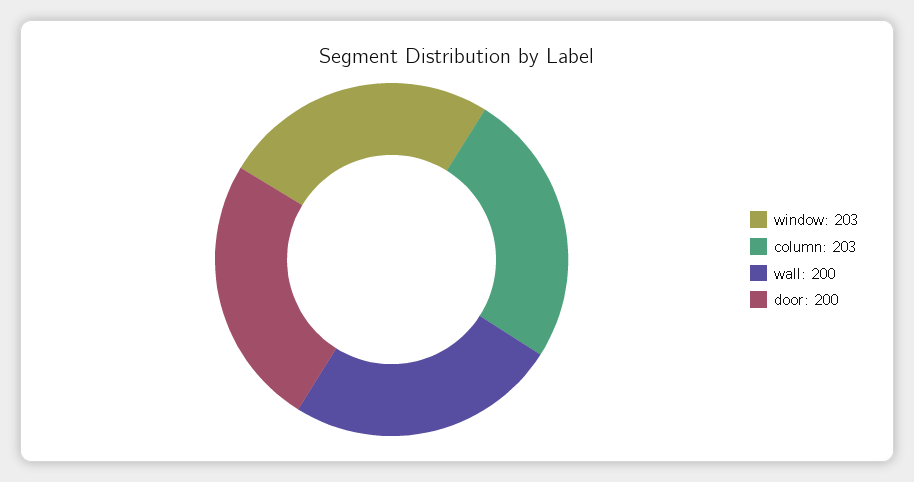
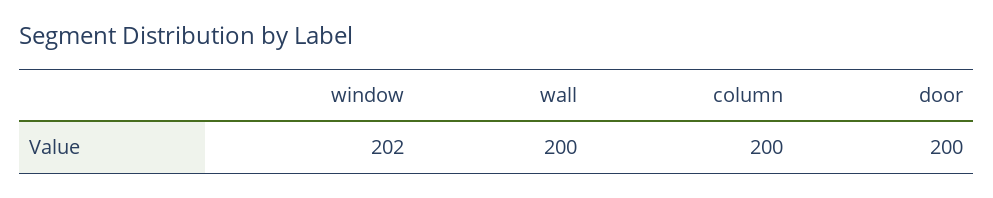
  {
-   "window": 203,
+   "window": 202,
-   "column": 203,
+   "column": 200,
    "wall": 200,
    "door": 200
  }

